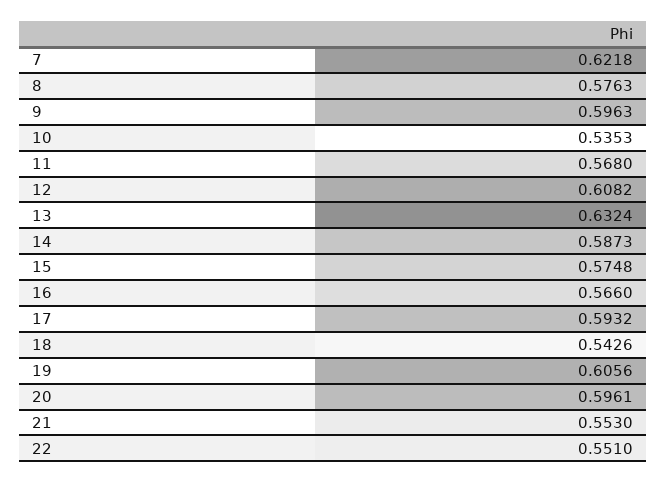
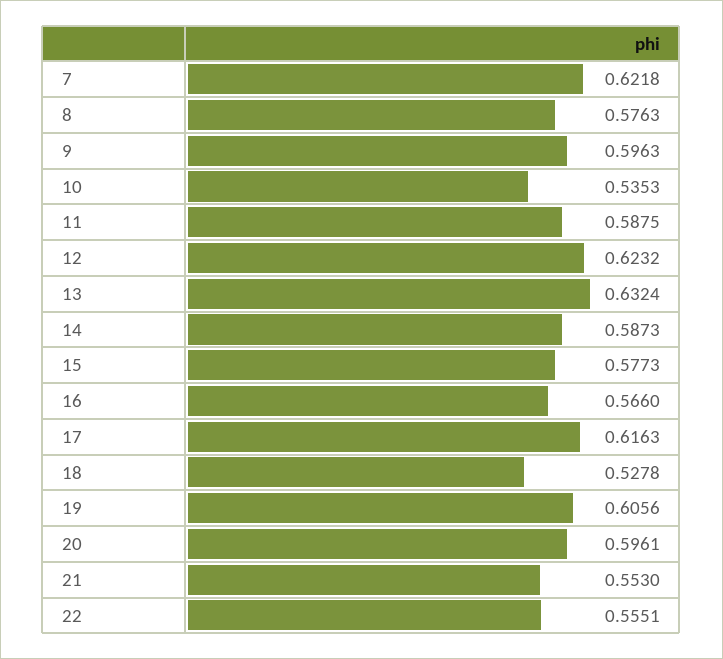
  {
    "7": 0.6218,
    "8": 0.5763,
    "9": 0.5963,
    "10": 0.5353,
-   "11": 0.568,
+   "11": 0.5875,
-   "12": 0.6082,
+   "12": 0.6232,
    "13": 0.6324,
    "14": 0.5873,
-   "15": 0.5748,
+   "15": 0.5773,
    "16": 0.566,
-   "17": 0.5932,
+   "17": 0.6163,
-   "18": 0.5426,
+   "18": 0.5278,
    "19": 0.6056,
    "20": 0.5961,
    "21": 0.553,
-   "22": 0.551
+   "22": 0.5551
  }

